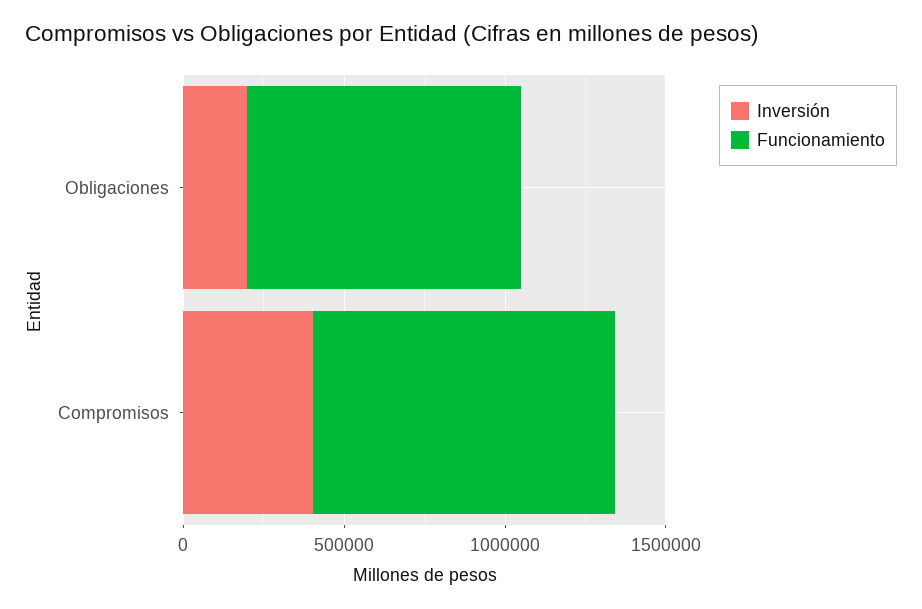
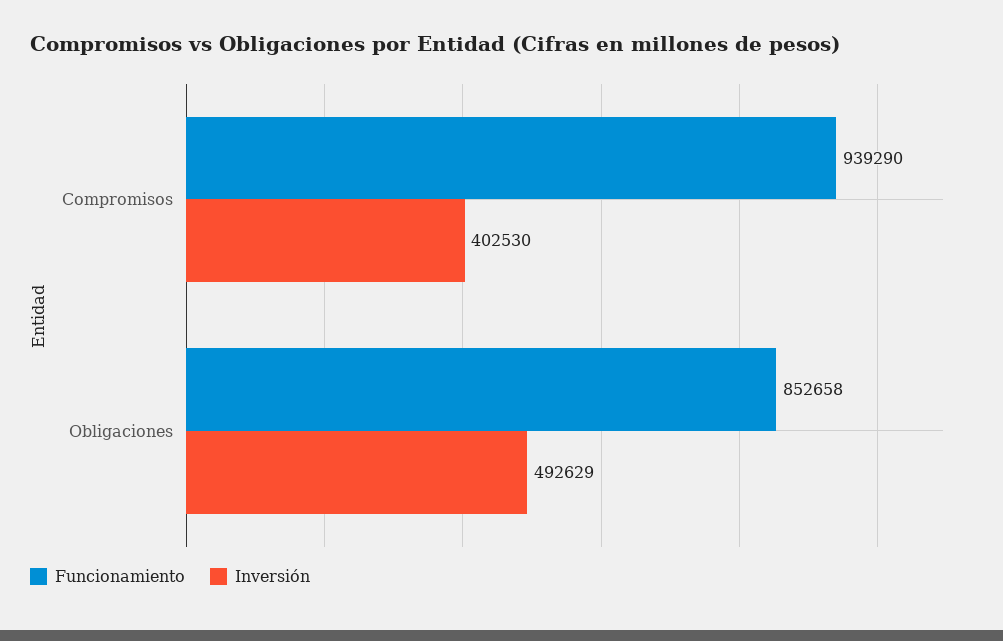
  {
    "Inversión": {
-     "Obligaciones": 200000,
+     "Obligaciones": 492629,
      "Compromisos": 402530
    },
    "Funcionamiento": {
      "Obligaciones": 852658,
      "Compromisos": 939290
    }
  }

